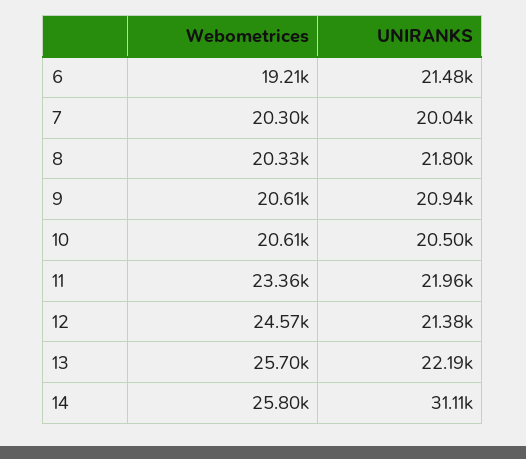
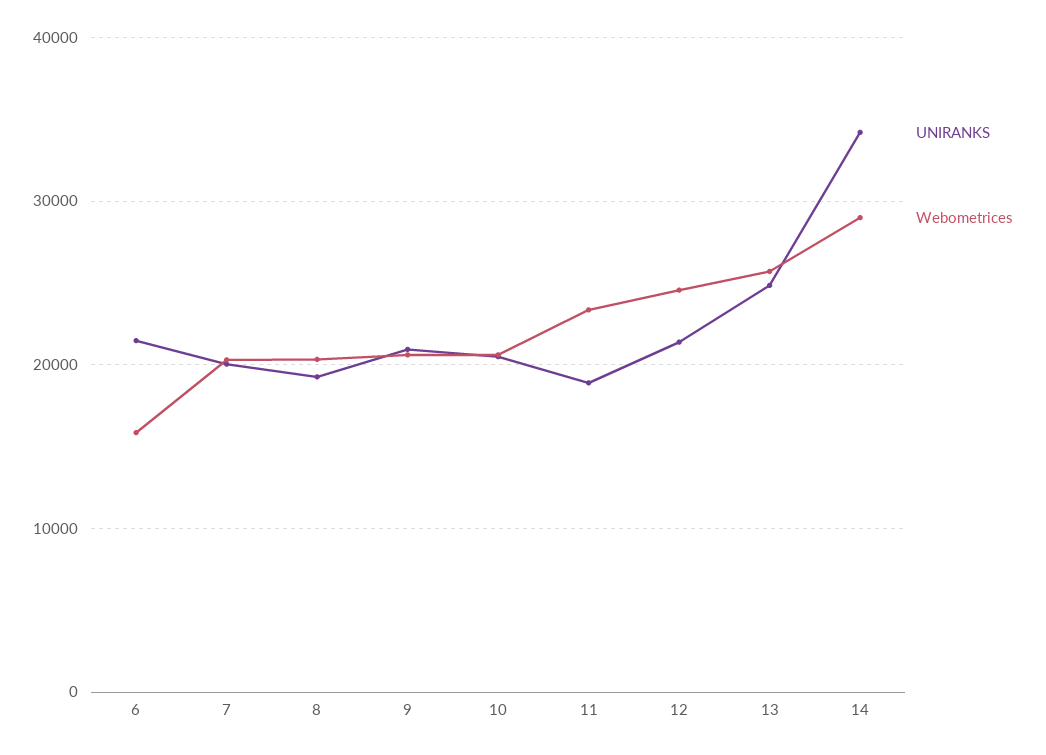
  {
    "Webometrices": {
-     "6": 19210,
+     "6": 16000,
      "7": 20300,
      "8": 20330,
      "9": 20610,
      "10": 20610,
      "11": 23360,
      "12": 24570,
      "13": 25700,
-     "14": 25800
+     "14": 29000
    },
    "UNIRANKS": {
      "6": 21480,
      "7": 20040,
-     "8": 21800,
+     "8": 19000,
      "9": 20940,
      "10": 20500,
-     "11": 21960,
+     "11": 19000,
      "12": 21380,
-     "13": 22190,
+     "13": 25000,
-     "14": 31110
+     "14": 34000
    }
  }

